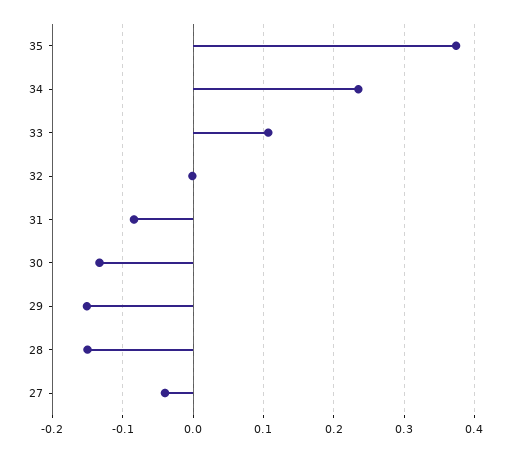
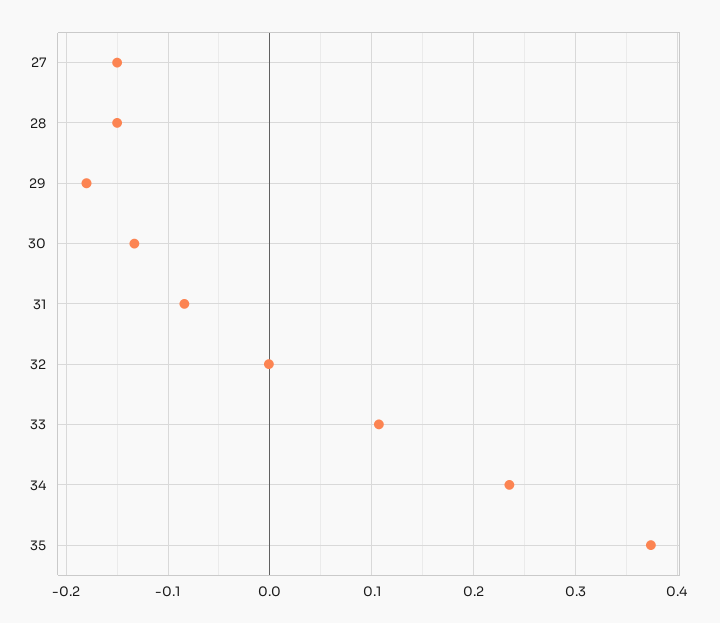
  {
    "35": 0.37,
    "34": 0.24,
    "33": 0.11,
    "32": 0,
    "31": -0.08,
    "30": -0.13,
-   "29": -0.15,
+   "29": -0.18,
    "28": -0.15,
-   "27": -0.04
+   "27": -0.15
  }

